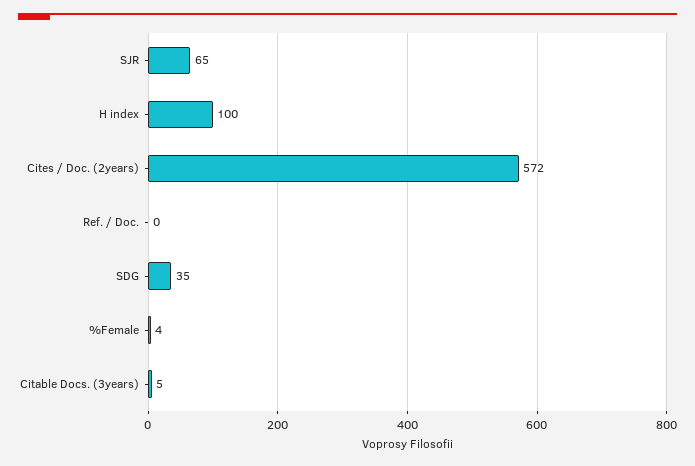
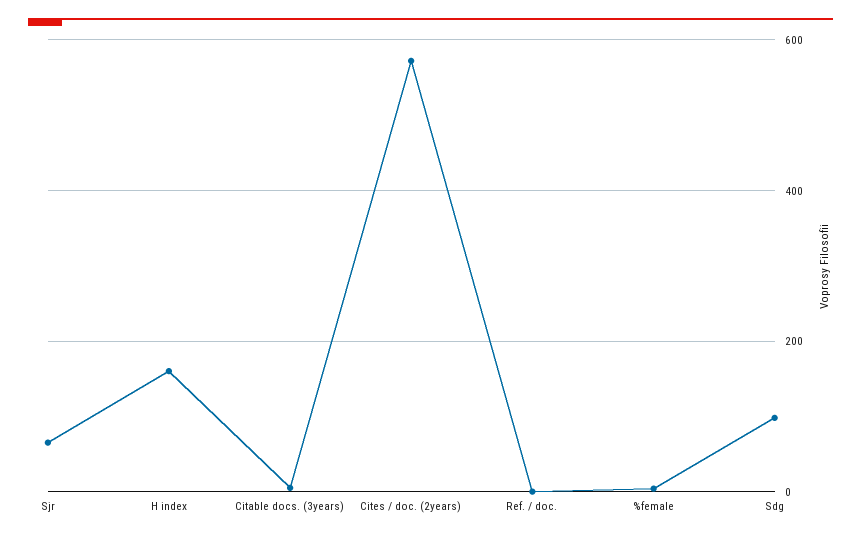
  {
    "SJR": 65,
-   "H index": 100,
+   "H index": 160,
    "Cites / Doc. (2years)": 572,
    "Ref. / Doc.": 0,
-   "SDG": 35,
+   "SDG": 100,
    "%Female": 4,
    "Citable Docs. (3years)": 5
  }

